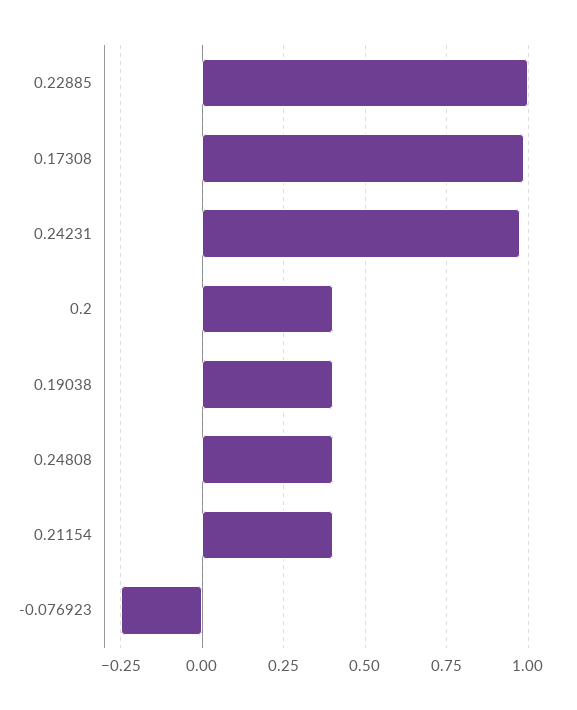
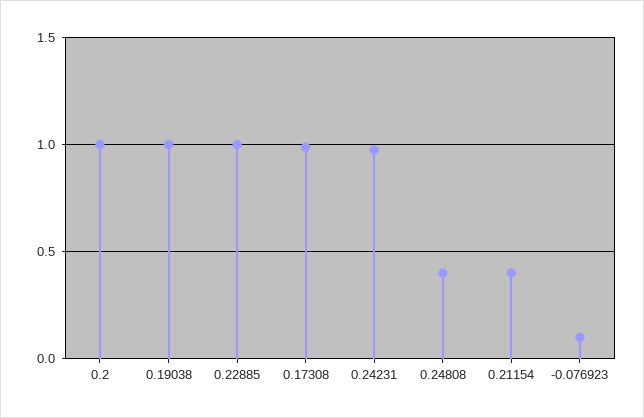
  {
    "0.22885": 1,
    "0.17308": 1,
    "0.24231": 0.975,
-   "0.2": 0.4,
+   "0.2": 1,
-   "0.19038": 0.4,
+   "0.19038": 1,
    "0.24808": 0.4,
    "0.21154": 0.4,
-   "-0.076923": -0.25
+   "-0.076923": 0.1
  }

